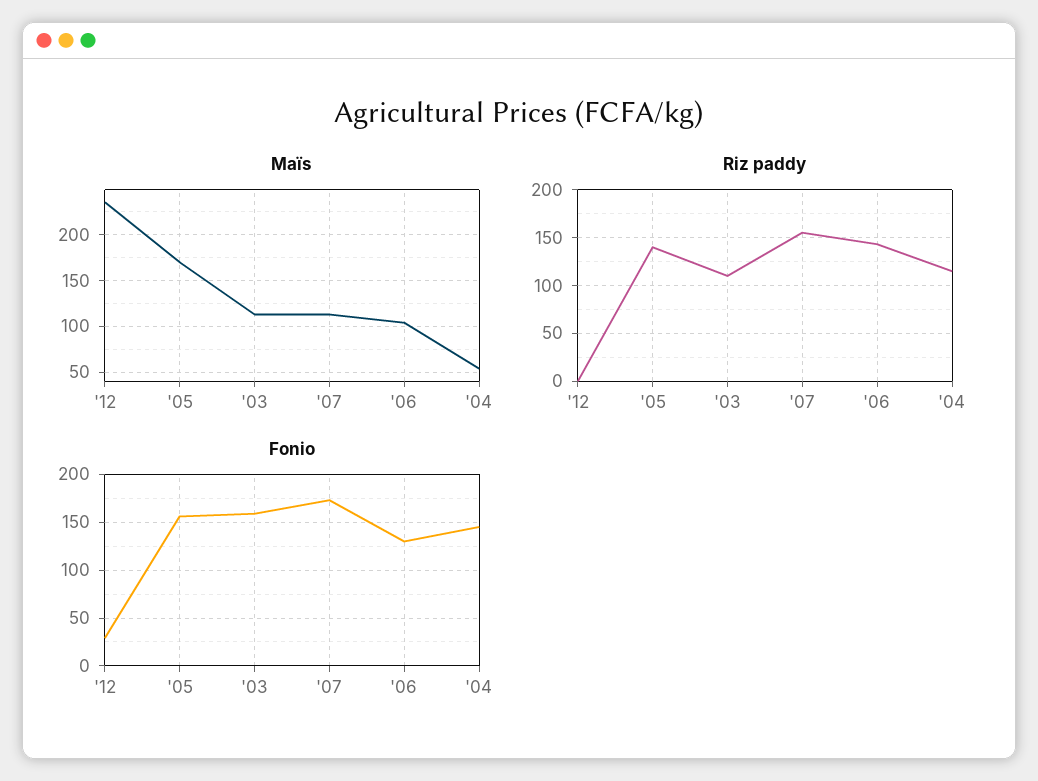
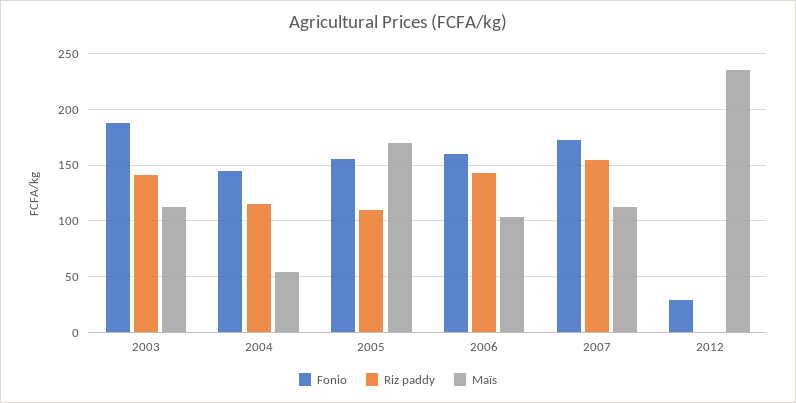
  {
    "Maïs": {
      "'12": 240,
      "'05": 170,
      "'03": 110,
      "'07": 110,
      "'06": 100,
      "'04": 50
    },
    "Riz paddy": {
      "'12": 0,
-     "'05": 140,
+     "'05": 110,
-     "'03": 110,
+     "'03": 140,
      "'07": 160,
      "'06": 140,
      "'04": 120
    },
    "Fonio": {
      "'12": 30,
      "'05": 160,
-     "'03": 160,
+     "'03": 190,
      "'07": 170,
-     "'06": 130,
+     "'06": 160,
      "'04": 150
    }
  }

